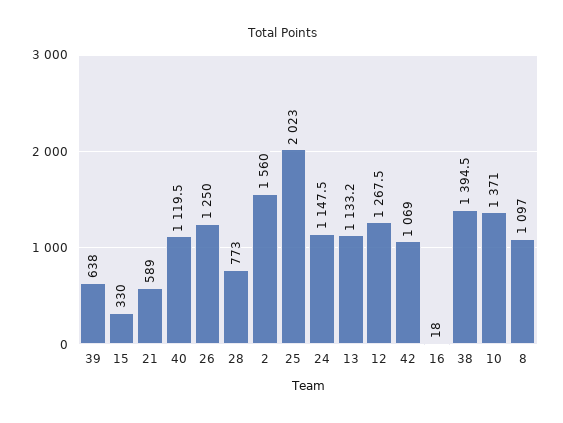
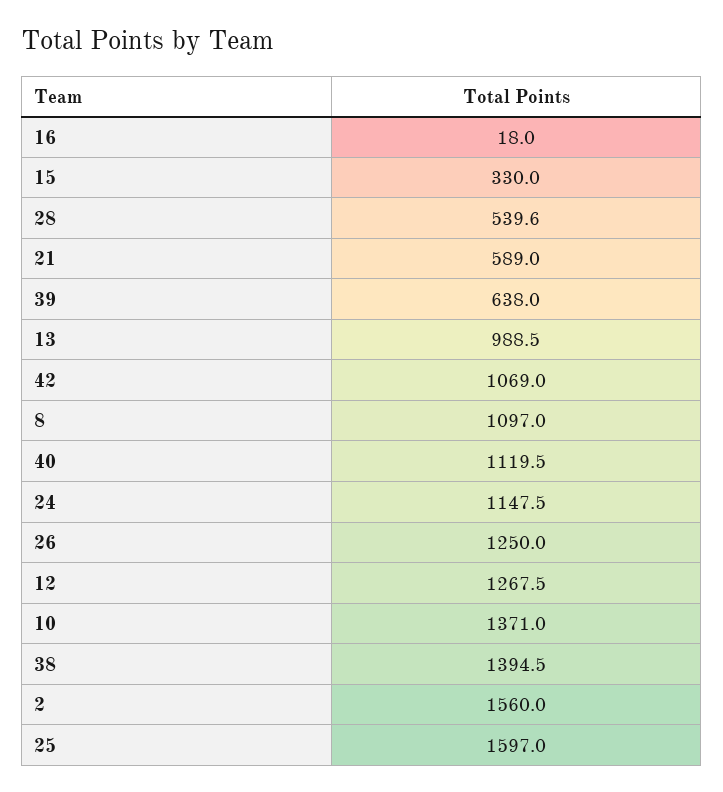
  {
    "39": 638,
    "15": 330,
    "21": 589,
    "40": 1119.5,
    "26": 1250,
-   "28": 773,
+   "28": 539.6,
    "2": 1560,
-   "25": 2023,
+   "25": 1597,
    "24": 1147.5,
-   "13": 1133.2,
+   "13": 988.5,
    "12": 1267.5,
    "42": 1069,
    "16": 18,
    "38": 1394.5,
    "10": 1371,
    "8": 1097
  }

